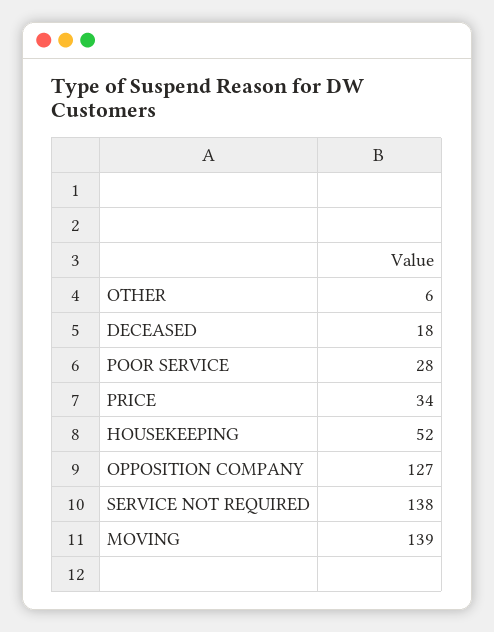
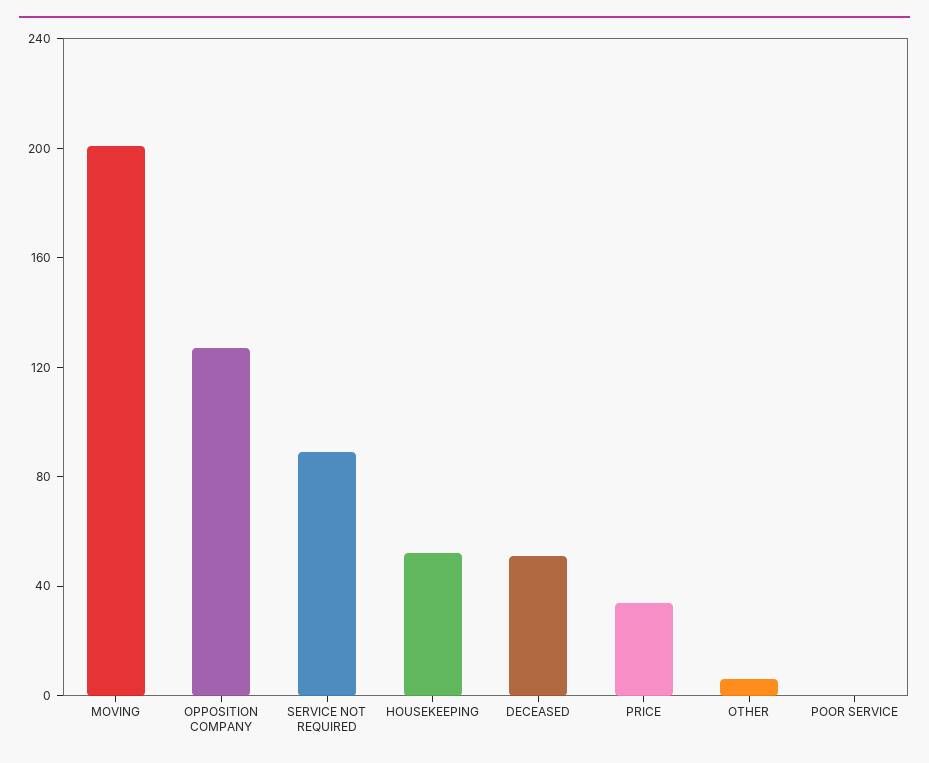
  {
    "OTHER": 6,
-   "DECEASED": 18,
+   "DECEASED": 50,
-   "POOR SERVICE": 28,
+   "POOR SERVICE": 0,
    "PRICE": 34,
    "HOUSEKEEPING": 52,
    "OPPOSITION COMPANY": 127,
-   "SERVICE NOT REQUIRED": 138,
+   "SERVICE NOT REQUIRED": 90,
-   "MOVING": 139
+   "MOVING": 200
  }

